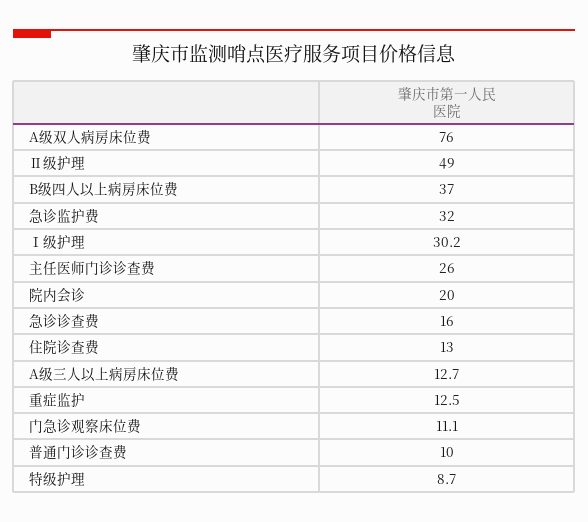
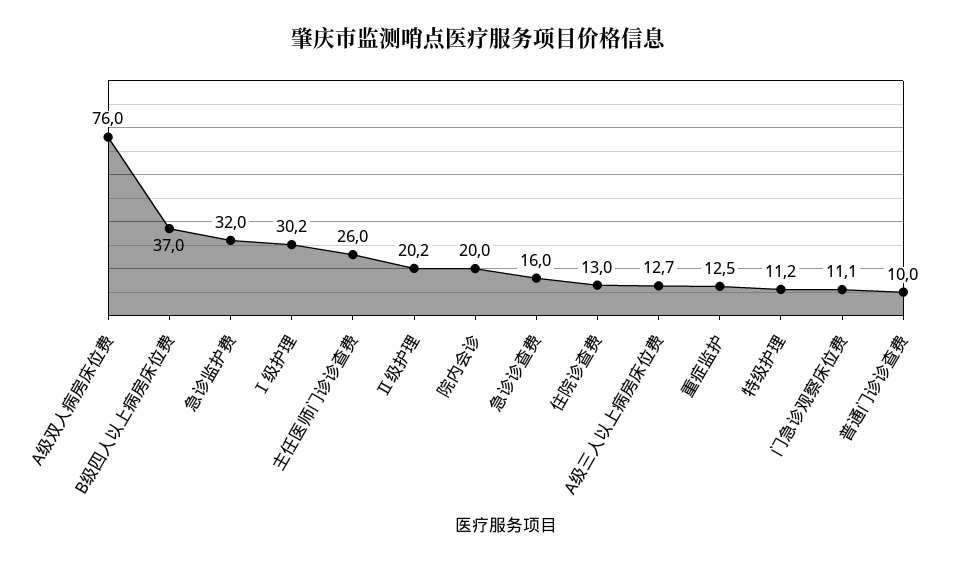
  {
    "A级双人病房床位费": 76,
-   "Ⅱ级护理": 49,
+   "Ⅱ级护理": 20.2,
    "B级四人以上病房床位费": 37,
    "急诊监护费": 32,
    "Ⅰ级护理": 30.2,
    "主任医师门诊诊查费": 26,
    "院内会诊": 20,
    "急诊诊查费": 16,
    "住院诊查费": 13,
    "A级三人以上病房床位费": 12.7,
    "重症监护": 12.5,
    "门急诊观察床位费": 11.1,
    "普通门诊诊查费": 10,
-   "特级护理": 8.7
+   "特级护理": 11.2
  }

